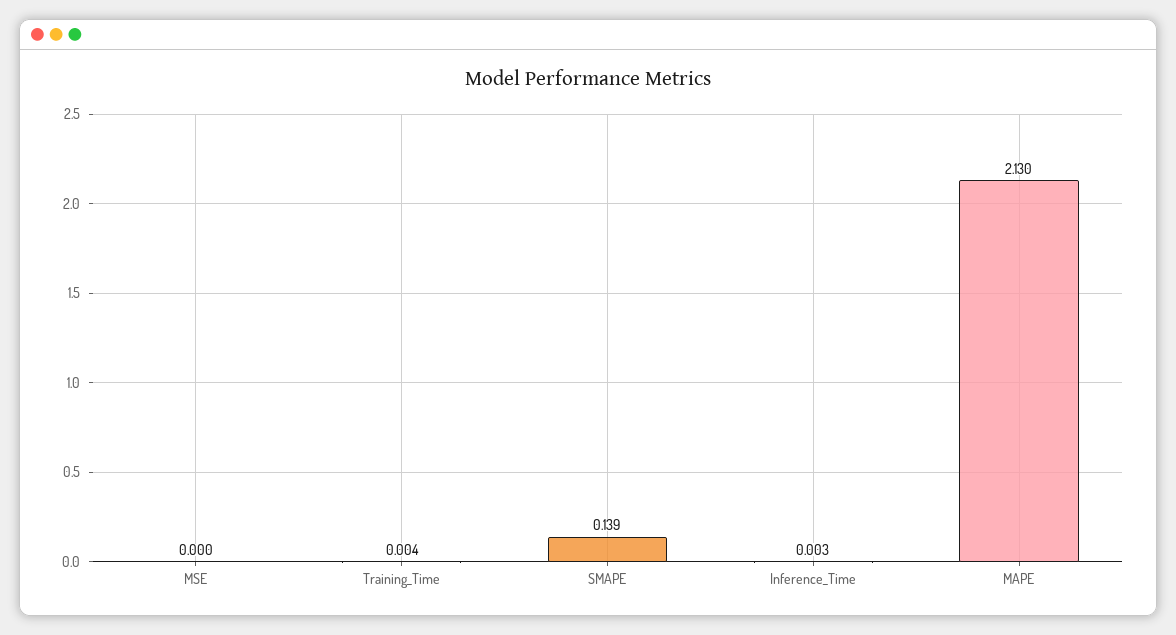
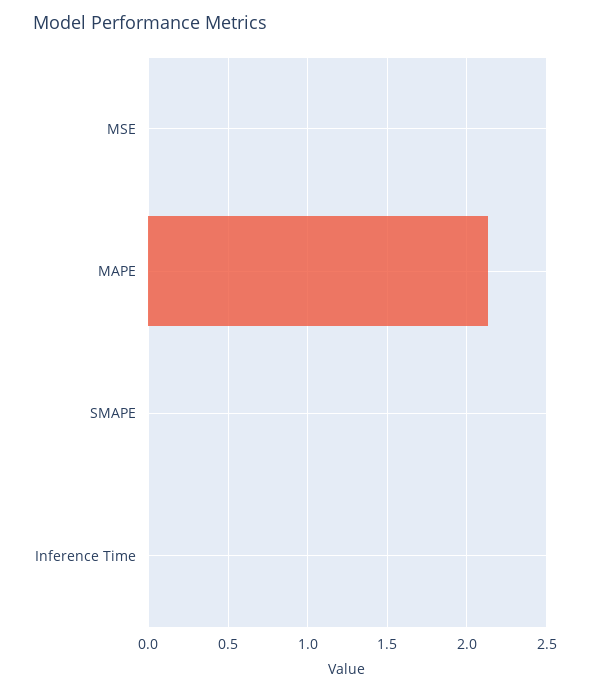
  {
    "MSE": 0,
-   "Training_Time": 0.004,
-   "SMAPE": 0.139,
+   "SMAPE": 0,
    "Inference_Time": 0.003,
    "MAPE": 2.13
  }

